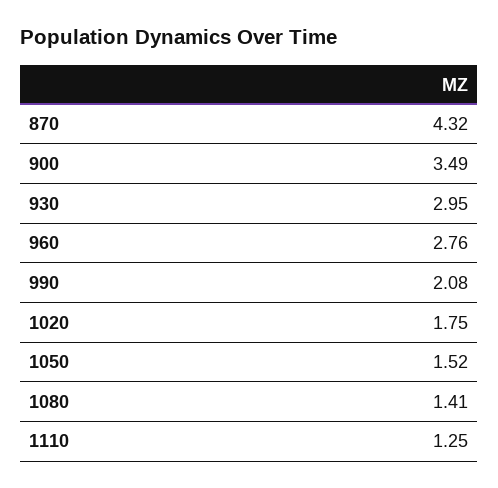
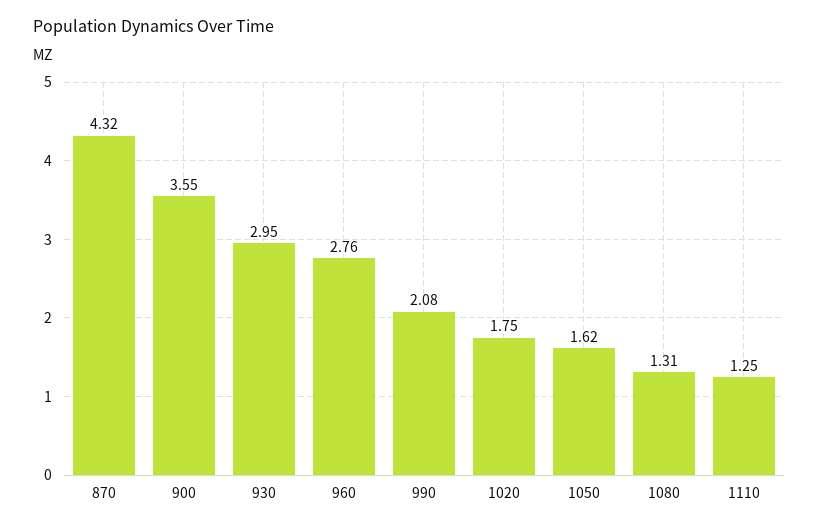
  {
    "870": 4.32,
-   "900": 3.49,
+   "900": 3.55,
    "930": 2.95,
    "960": 2.76,
    "990": 2.08,
    "1020": 1.75,
-   "1050": 1.52,
+   "1050": 1.62,
-   "1080": 1.41,
+   "1080": 1.31,
    "1110": 1.25
  }

